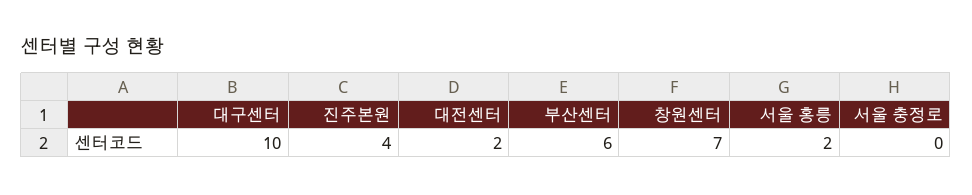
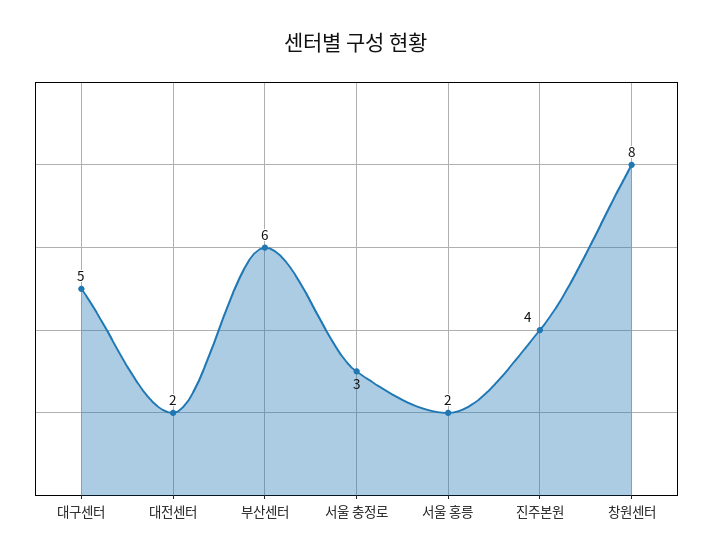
  {
-   "대구센터": 10,
+   "대구센터": 5,
    "진주본원": 4,
    "대전센터": 2,
    "부산센터": 6,
-   "창원센터": 7,
+   "창원센터": 8,
    "서울 홍릉": 2,
-   "서울 충정로": 0
+   "서울 충정로": 3
  }

